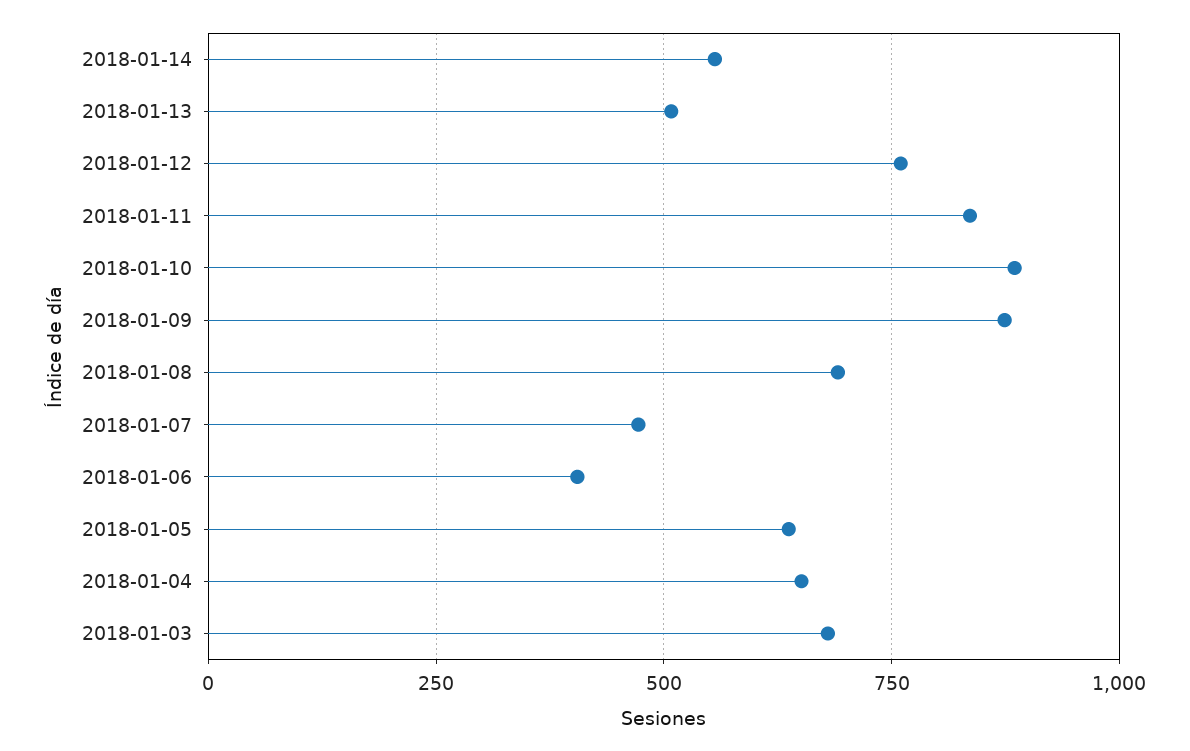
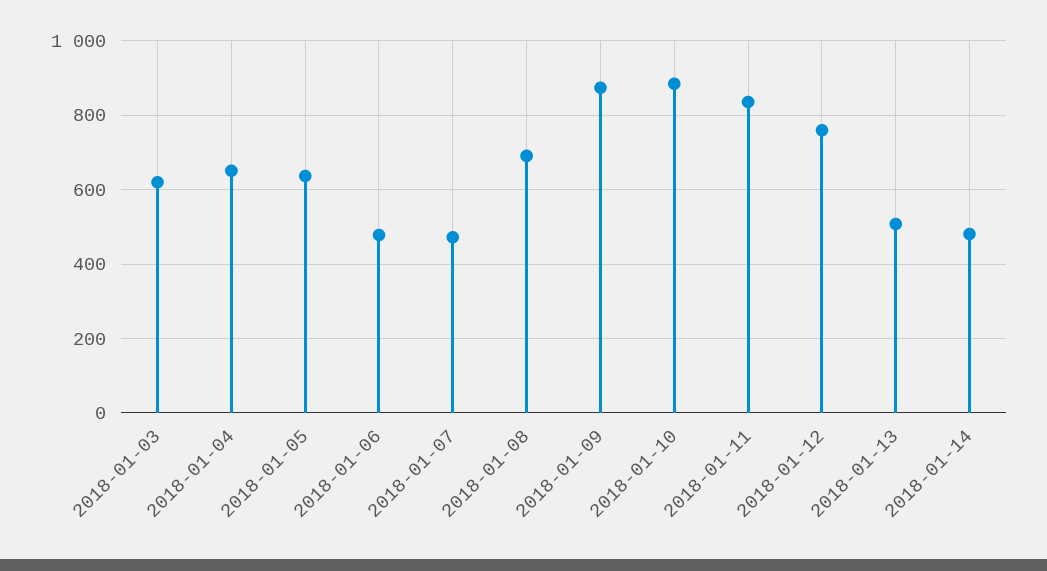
  {
-   "2018-01-14": 550,
+   "2018-01-14": 480,
    "2018-01-13": 500,
    "2018-01-12": 760,
    "2018-01-11": 840,
    "2018-01-10": 880,
    "2018-01-09": 880,
    "2018-01-08": 700,
    "2018-01-07": 480,
-   "2018-01-06": 400,
+   "2018-01-06": 480,
    "2018-01-05": 640,
    "2018-01-04": 660,
-   "2018-01-03": 675
+   "2018-01-03": 620
  }

